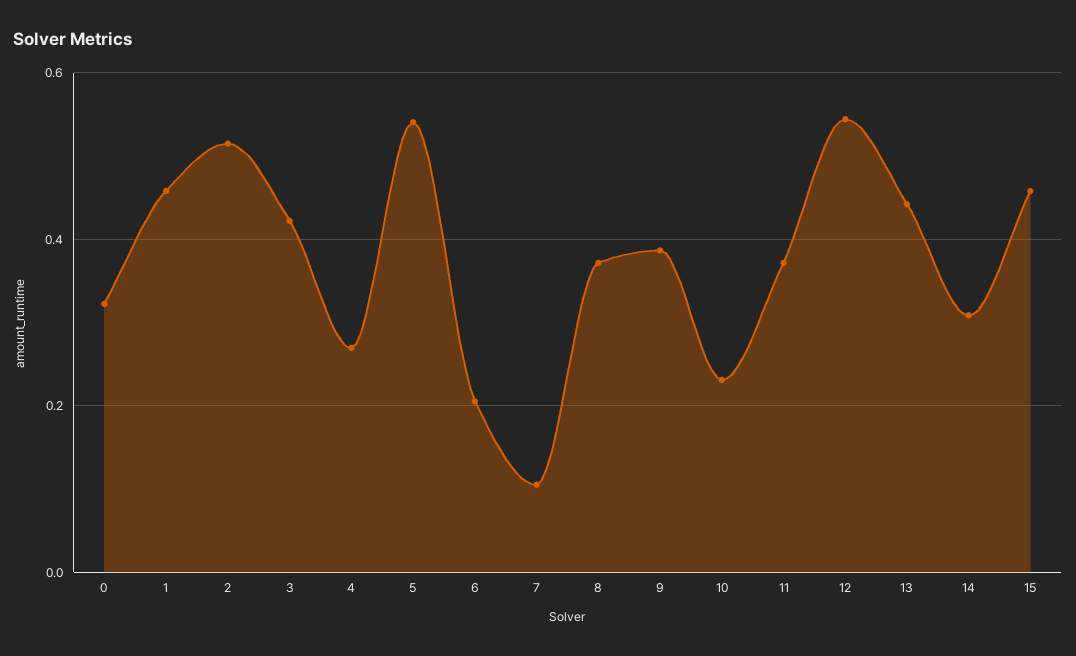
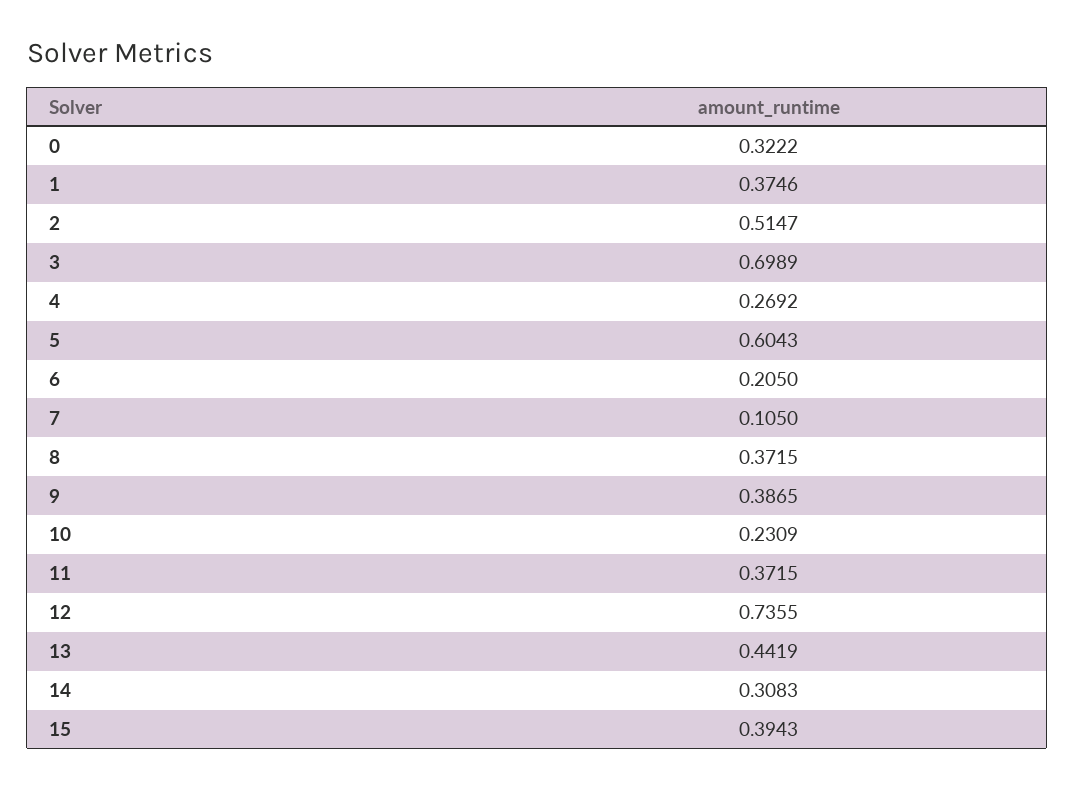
  {
    "0": 0.3222,
-   "1": 0.46,
+   "1": 0.3746,
    "2": 0.5147,
-   "3": 0.42,
+   "3": 0.6989,
    "4": 0.2692,
-   "5": 0.54,
+   "5": 0.6043,
    "6": 0.205,
    "7": 0.105,
    "8": 0.3715,
    "9": 0.3865,
    "10": 0.2309,
    "11": 0.3715,
-   "12": 0.54,
+   "12": 0.7355,
    "13": 0.4419,
    "14": 0.3083,
-   "15": 0.46
+   "15": 0.3943
  }

